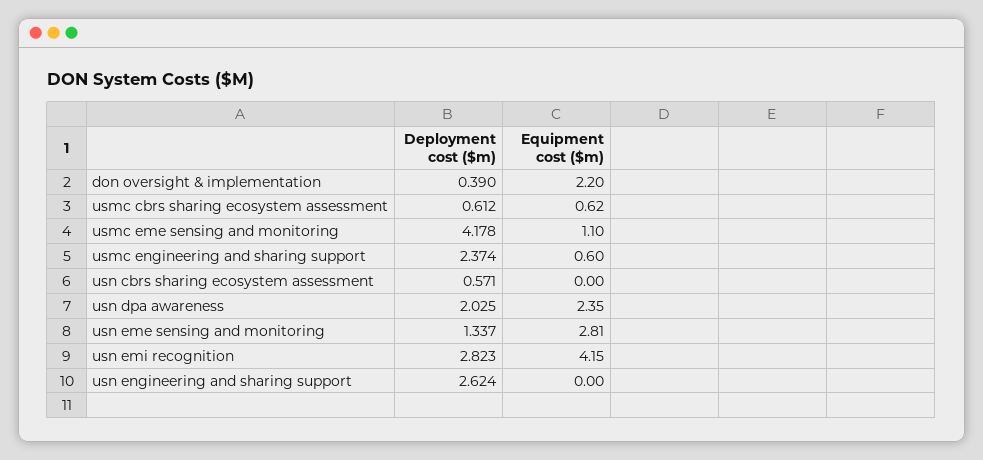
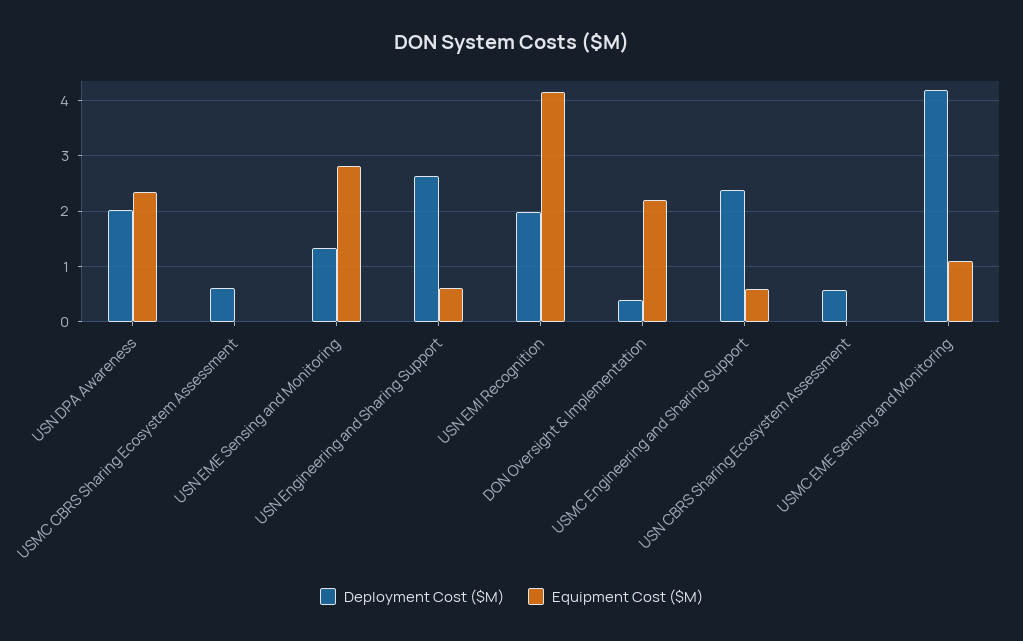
  {
    "Deployment cost ($m)": {
      "don oversight & implementation": 0.39,
      "usmc cbrs sharing ecosystem assessment": 0.612,
      "usmc eme sensing and monitoring": 4.178,
      "usmc engineering and sharing support": 2.374,
      "usn cbrs sharing ecosystem assessment": 0.571,
      "usn dpa awareness": 2.025,
      "usn eme sensing and monitoring": 1.337,
-     "usn emi recognition": 2.823,
+     "usn emi recognition": 2,
      "usn engineering and sharing support": 2.624
    },
    "Equipment cost ($m)": {
      "don oversight & implementation": 2.2,
-     "usmc cbrs sharing ecosystem assessment": 0.62,
+     "usmc cbrs sharing ecosystem assessment": 0,
      "usmc eme sensing and monitoring": 1.1,
      "usmc engineering and sharing support": 0.6,
      "usn cbrs sharing ecosystem assessment": 0,
      "usn dpa awareness": 2.35,
      "usn eme sensing and monitoring": 2.81,
      "usn emi recognition": 4.15,
-     "usn engineering and sharing support": 0
+     "usn engineering and sharing support": 0.6
    }
  }

